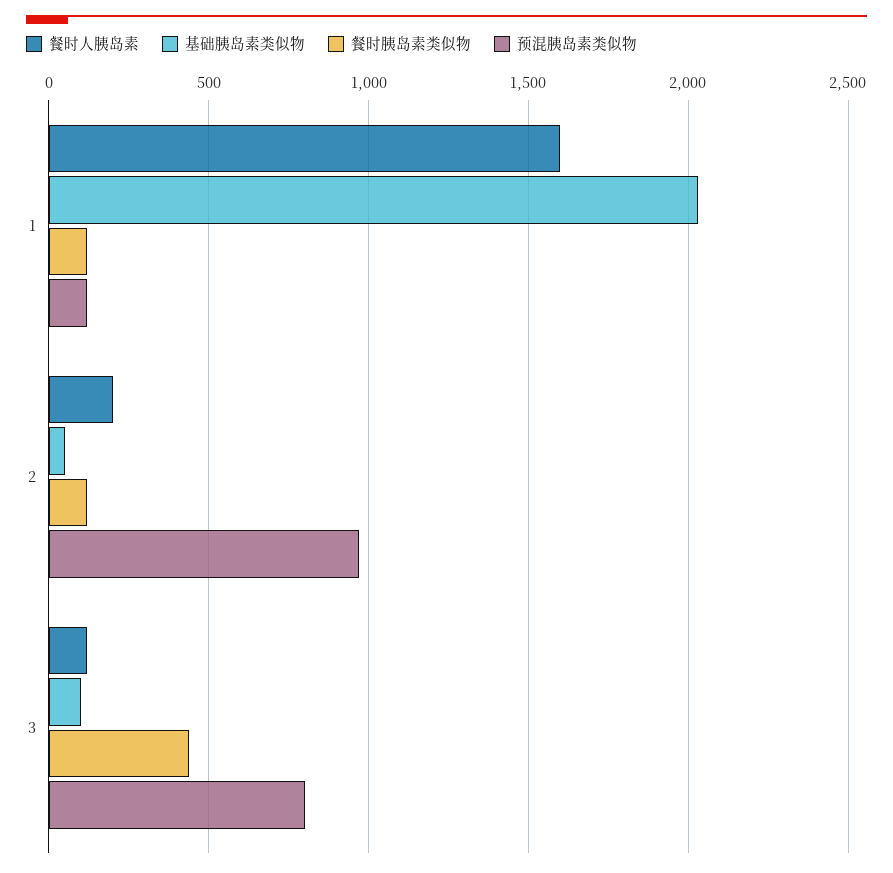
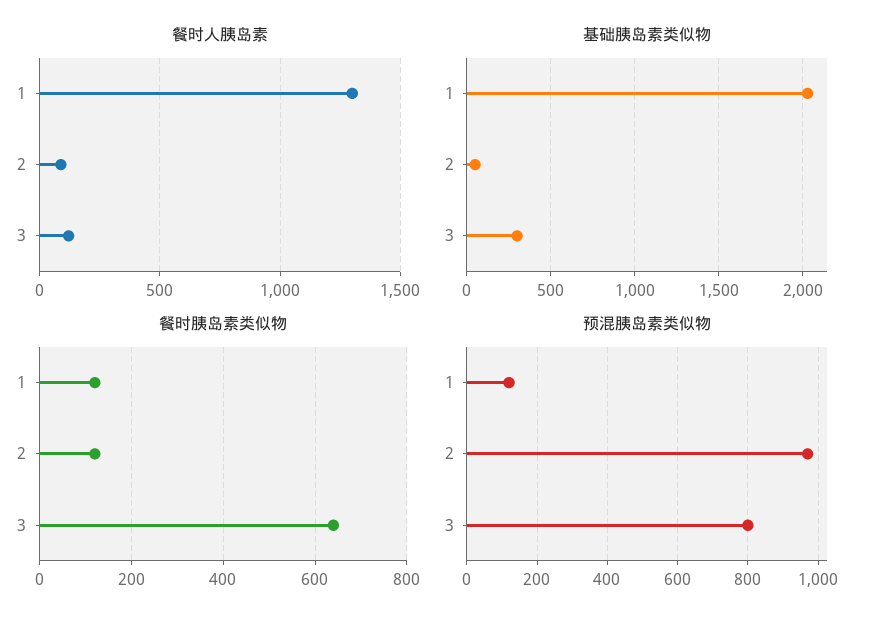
  {
    "餐时人胰岛素": {
-     "1": 1600,
+     "1": 1300,
-     "2": 200,
+     "2": 100,
      "3": 100
    },
    "基础胰岛素类似物": {
      "1": 2050,
      "2": 50,
-     "3": 100
+     "3": 300
    },
    "餐时胰岛素类似物": {
      "1": 120,
      "2": 120,
-     "3": 450
+     "3": 640
    },
    "预混胰岛素类似物": {
      "1": 120,
      "2": 980,
      "3": 800
    }
  }

